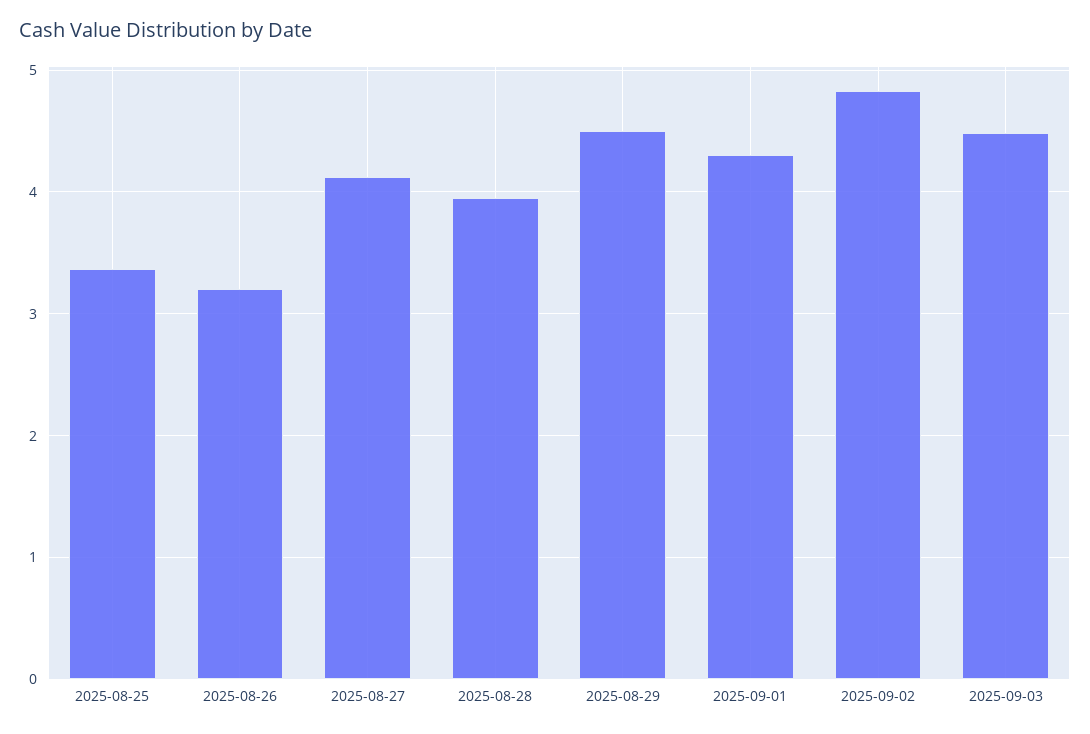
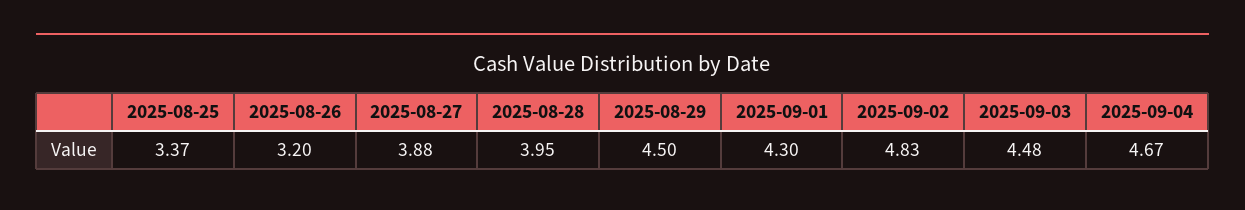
  {
    "2025-08-25": 3.37,
    "2025-08-26": 3.2,
-   "2025-08-27": 4.1,
+   "2025-08-27": 3.88,
    "2025-08-28": 3.95,
    "2025-08-29": 4.5,
    "2025-09-01": 4.3,
    "2025-09-02": 4.83,
-   "2025-09-03": 4.48
+   "2025-09-03": 4.48,
+   "2025-09-04": 4.67
  }

